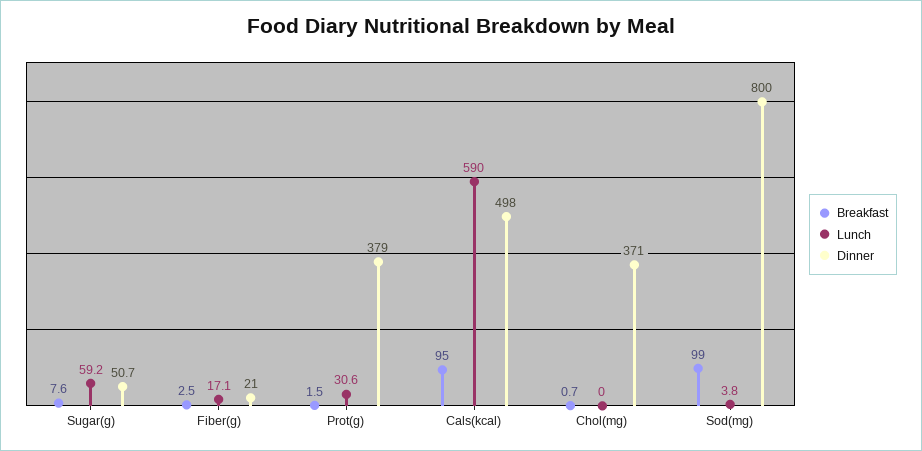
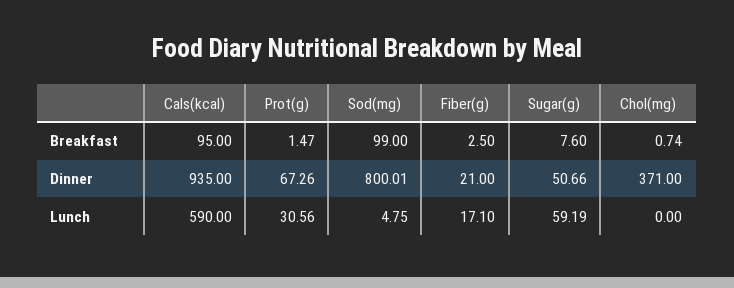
  {
    "Breakfast": {
      "Sugar(g)": 7.6,
      "Fiber(g)": 2.5,
      "Prot(g)": 1.47,
      "Cals(kcal)": 95,
      "Chol(mg)": 0.74,
      "Sod(mg)": 99
    },
    "Lunch": {
      "Sugar(g)": 59.19,
      "Fiber(g)": 17.1,
      "Prot(g)": 30.56,
      "Cals(kcal)": 590,
      "Chol(mg)": 0,
-     "Sod(mg)": 3.8
+     "Sod(mg)": 4.75
    },
    "Dinner": {
      "Sugar(g)": 50.66,
      "Fiber(g)": 21,
-     "Prot(g)": 379,
+     "Prot(g)": 67.26,
-     "Cals(kcal)": 498,
+     "Cals(kcal)": 935,
      "Chol(mg)": 371,
      "Sod(mg)": 800.01
    }
  }

